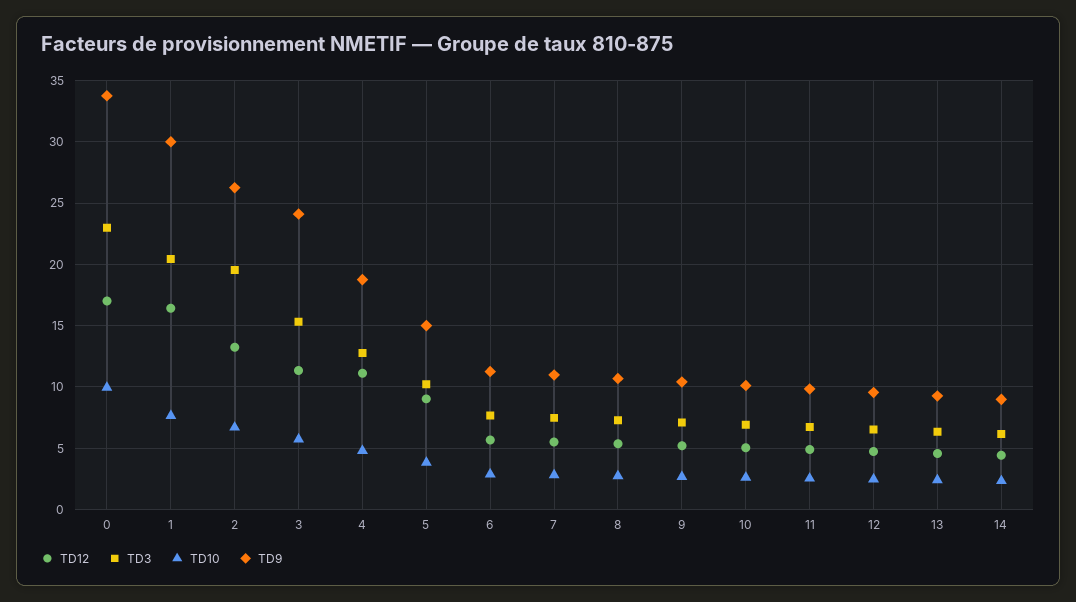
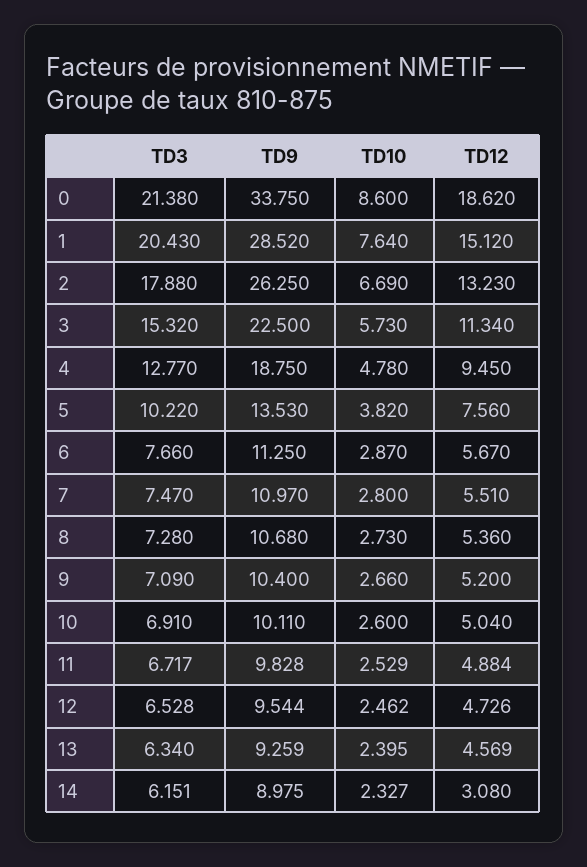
  {
    "TD12": {
-     "0": 17,
+     "0": 18.62,
-     "1": 16.5,
+     "1": 15.12,
      "2": 13.23,
      "3": 11.34,
-     "4": 11,
+     "4": 9.45,
-     "5": 9,
+     "5": 7.56,
      "6": 5.67,
      "7": 5.51,
      "8": 5.36,
      "9": 5.2,
      "10": 5.04,
      "11": 4.884,
      "12": 4.726,
      "13": 4.569,
-     "14": 4.5
+     "14": 3.08
    },
    "TD3": {
-     "0": 23,
+     "0": 21.38,
      "1": 20.43,
-     "2": 19.5,
+     "2": 17.88,
      "3": 15.32,
      "4": 12.77,
      "5": 10.22,
      "6": 7.66,
      "7": 7.47,
      "8": 7.28,
      "9": 7.09,
      "10": 6.91,
      "11": 6.717,
      "12": 6.528,
      "13": 6.34,
      "14": 6.151
    },
    "TD10": {
-     "0": 10,
+     "0": 8.6,
      "1": 7.64,
      "2": 6.69,
      "3": 5.73,
      "4": 4.78,
      "5": 3.82,
      "6": 2.87,
      "7": 2.8,
      "8": 2.73,
      "9": 2.66,
      "10": 2.6,
      "11": 2.529,
      "12": 2.462,
      "13": 2.395,
      "14": 2.327
    },
    "TD9": {
      "0": 33.75,
-     "1": 30,
+     "1": 28.52,
      "2": 26.25,
-     "3": 24,
+     "3": 22.5,
      "4": 18.75,
-     "5": 15,
+     "5": 13.53,
      "6": 11.25,
      "7": 10.97,
      "8": 10.68,
      "9": 10.4,
      "10": 10.11,
      "11": 9.828,
      "12": 9.544,
      "13": 9.259,
      "14": 8.975
    }
  }

